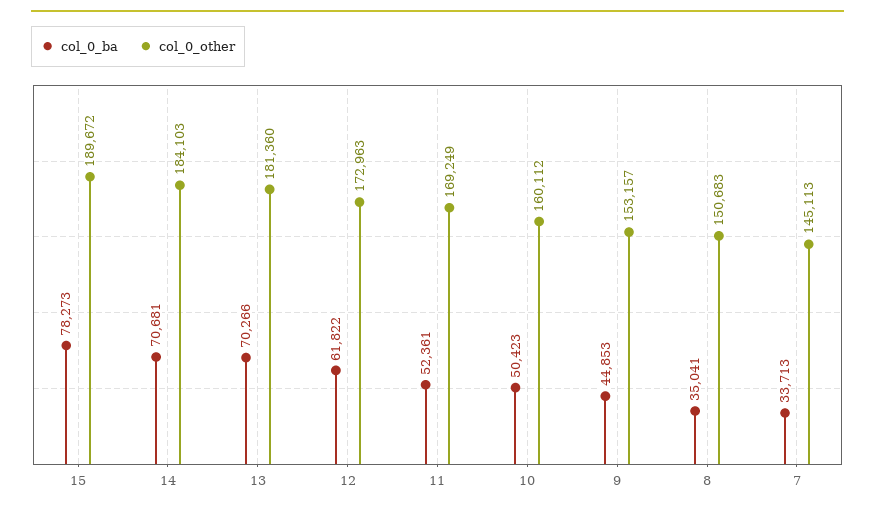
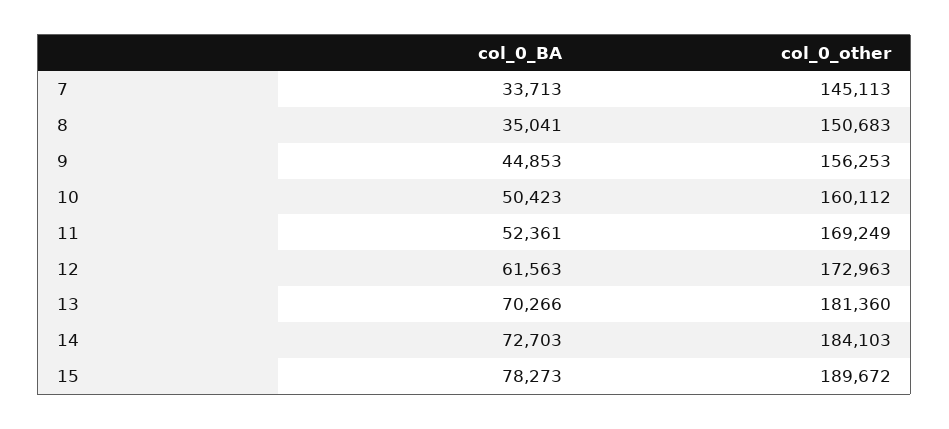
  {
    "col_0_ba": {
      "15": 78273,
-     "14": 70681,
+     "14": 72703,
      "13": 70266,
-     "12": 61822,
+     "12": 61563,
      "11": 52361,
      "10": 50423,
      "9": 44853,
      "8": 35041,
      "7": 33713
    },
    "col_0_other": {
      "15": 189672,
      "14": 184103,
      "13": 181360,
      "12": 172963,
      "11": 169249,
      "10": 160112,
-     "9": 153157,
+     "9": 156253,
      "8": 150683,
      "7": 145113
    }
  }

